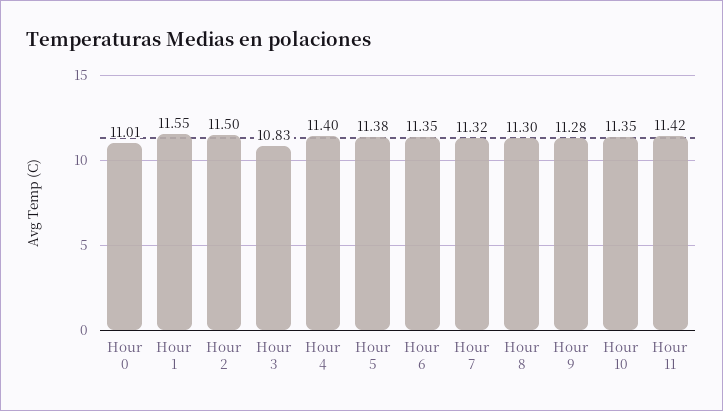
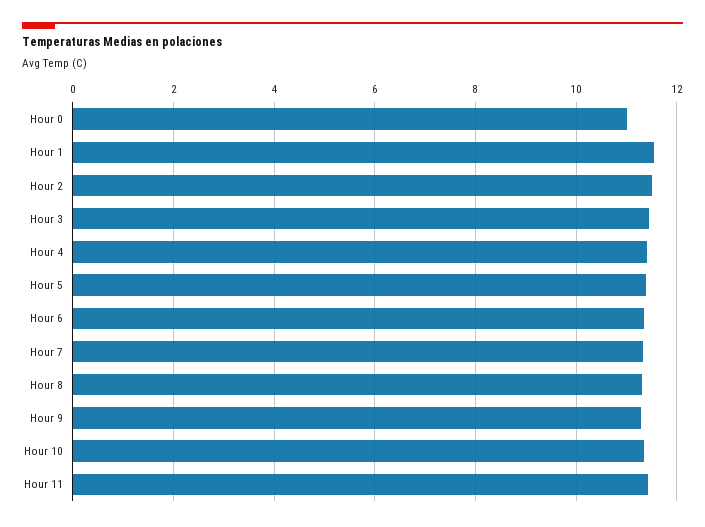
  {
    "Hour 0": 11.01,
    "Hour 1": 11.55,
    "Hour 2": 11.5,
-   "Hour 3": 10.83,
+   "Hour 3": 11.4,
    "Hour 4": 11.4,
    "Hour 5": 11.38,
    "Hour 6": 11.35,
    "Hour 7": 11.32,
    "Hour 8": 11.3,
    "Hour 9": 11.28,
    "Hour 10": 11.35,
    "Hour 11": 11.42
  }

